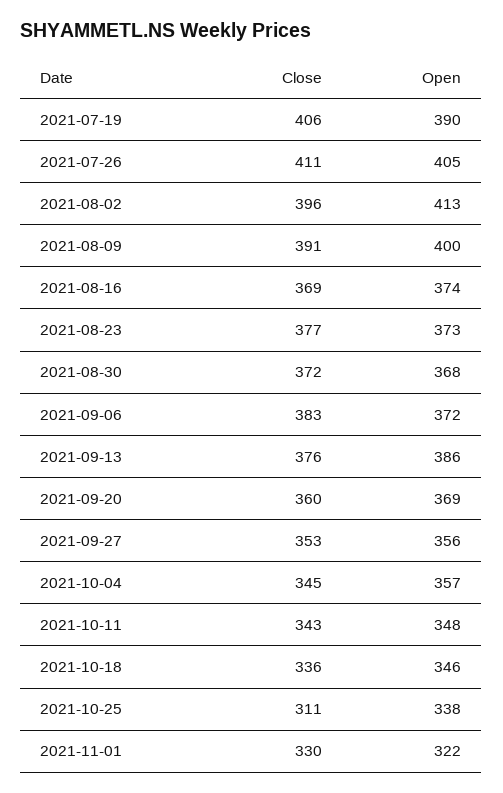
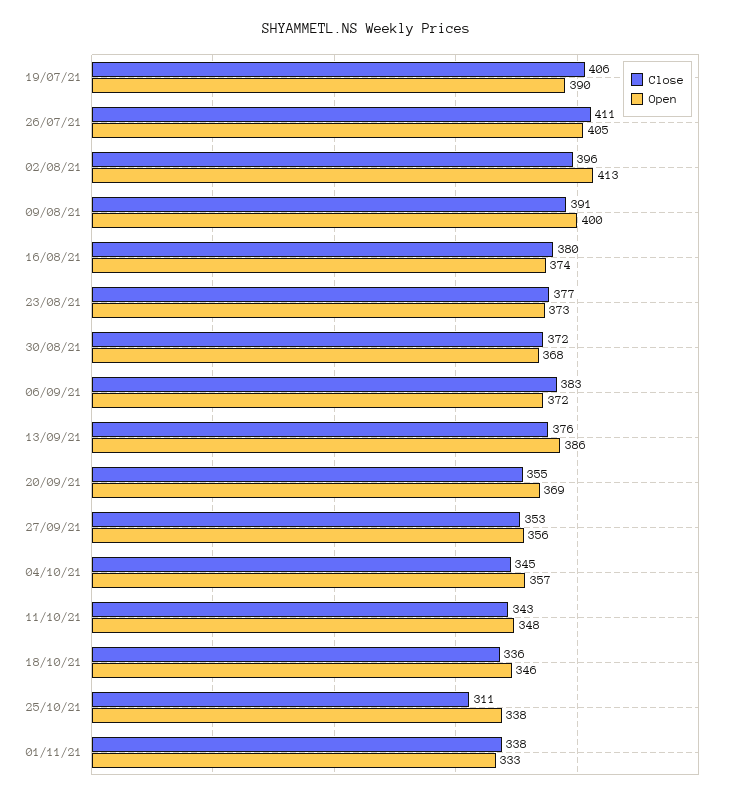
  {
    "Close": {
      "2021-07-19": 406,
      "2021-07-26": 411,
      "2021-08-02": 396,
      "2021-08-09": 391,
-     "2021-08-16": 369,
+     "2021-08-16": 380,
      "2021-08-23": 377,
      "2021-08-30": 372,
      "2021-09-06": 383,
      "2021-09-13": 376,
-     "2021-09-20": 360,
+     "2021-09-20": 355,
      "2021-09-27": 353,
      "2021-10-04": 345,
      "2021-10-11": 343,
      "2021-10-18": 336,
      "2021-10-25": 311,
-     "2021-11-01": 330
+     "2021-11-01": 338
    },
    "Open": {
      "2021-07-19": 390,
      "2021-07-26": 405,
      "2021-08-02": 413,
      "2021-08-09": 400,
      "2021-08-16": 374,
      "2021-08-23": 373,
      "2021-08-30": 368,
      "2021-09-06": 372,
      "2021-09-13": 386,
      "2021-09-20": 369,
      "2021-09-27": 356,
      "2021-10-04": 357,
      "2021-10-11": 348,
      "2021-10-18": 346,
      "2021-10-25": 338,
-     "2021-11-01": 322
+     "2021-11-01": 333
    }
  }

